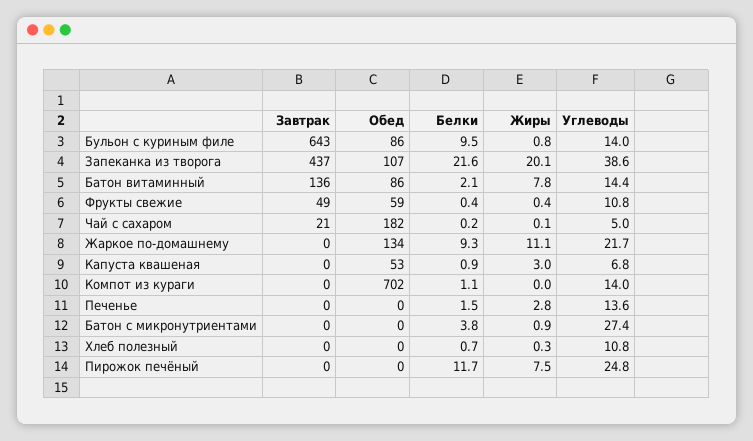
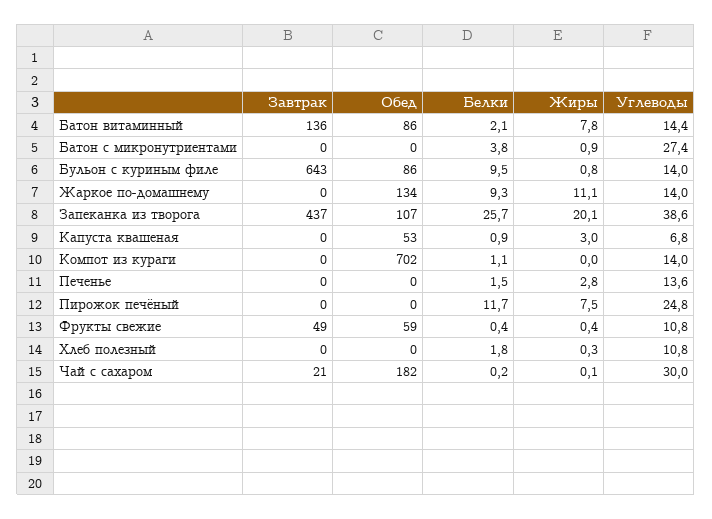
  {
    "Завтрак": {
      "Бульон с куриным филе": 643,
      "Запеканка из творога": 437,
      "Батон витаминный": 136,
      "Фрукты свежие": 49,
      "Чай с сахаром": 21,
      "Жаркое по-домашнему": 0,
      "Капуста квашеная": 0,
      "Компот из кураги": 0,
      "Печенье": 0,
      "Батон с микронутриентами": 0,
      "Хлеб полезный": 0,
      "Пирожок печёный": 0
    },
    "Обед": {
      "Бульон с куриным филе": 86,
      "Запеканка из творога": 107,
      "Батон витаминный": 86,
      "Фрукты свежие": 59,
      "Чай с сахаром": 182,
      "Жаркое по-домашнему": 134,
      "Капуста квашеная": 53,
      "Компот из кураги": 702,
      "Печенье": 0,
      "Батон с микронутриентами": 0,
      "Хлеб полезный": 0,
      "Пирожок печёный": 0
    },
    "Белки": {
      "Бульон с куриным филе": 9.5,
-     "Запеканка из творога": 21.6,
+     "Запеканка из творога": 25.7,
      "Батон витаминный": 2.1,
      "Фрукты свежие": 0.4,
      "Чай с сахаром": 0.2,
      "Жаркое по-домашнему": 9.3,
      "Капуста квашеная": 0.9,
      "Компот из кураги": 1.1,
      "Печенье": 1.5,
      "Батон с микронутриентами": 3.8,
-     "Хлеб полезный": 0.7,
+     "Хлеб полезный": 1.8,
      "Пирожок печёный": 11.7
    },
    "Жиры": {
      "Бульон с куриным филе": 0.8,
      "Запеканка из творога": 20.1,
      "Батон витаминный": 7.8,
      "Фрукты свежие": 0.4,
      "Чай с сахаром": 0.1,
      "Жаркое по-домашнему": 11.1,
      "Капуста квашеная": 3,
      "Компот из кураги": 0,
      "Печенье": 2.8,
      "Батон с микронутриентами": 0.9,
      "Хлеб полезный": 0.3,
      "Пирожок печёный": 7.5
    },
    "Углеводы": {
      "Бульон с куриным филе": 14,
      "Запеканка из творога": 38.6,
      "Батон витаминный": 14.4,
      "Фрукты свежие": 10.8,
-     "Чай с сахаром": 5,
+     "Чай с сахаром": 30,
-     "Жаркое по-домашнему": 21.7,
+     "Жаркое по-домашнему": 14,
      "Капуста квашеная": 6.8,
      "Компот из кураги": 14,
      "Печенье": 13.6,
      "Батон с микронутриентами": 27.4,
      "Хлеб полезный": 10.8,
      "Пирожок печёный": 24.8
    }
  }

